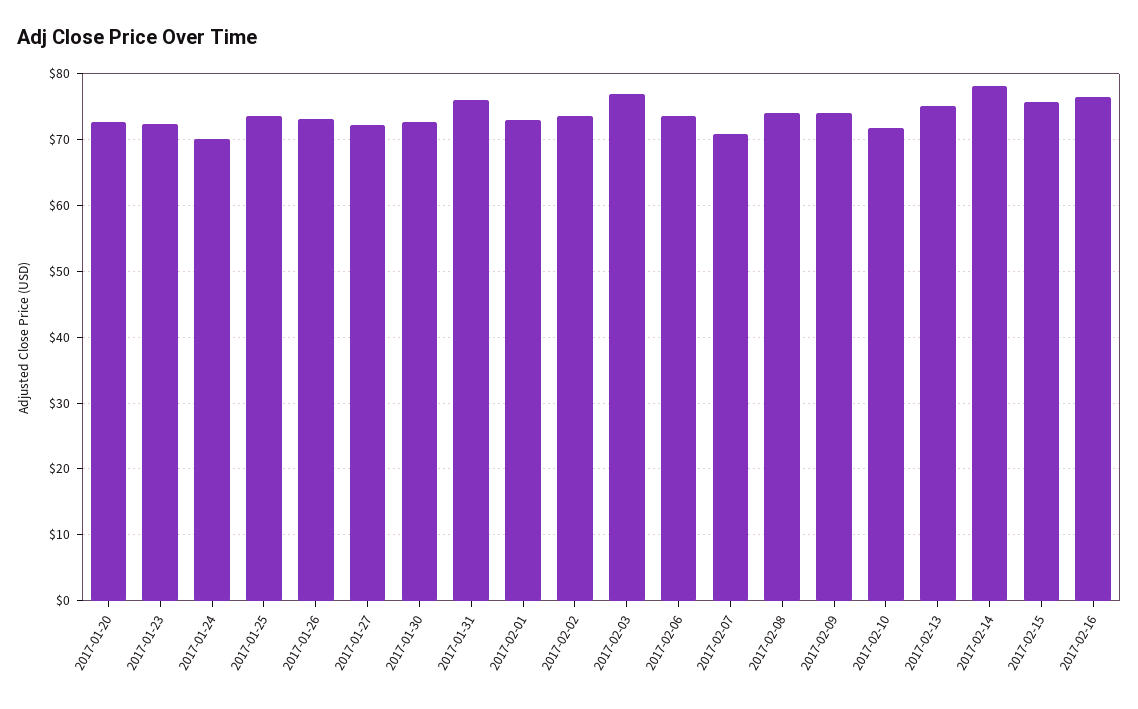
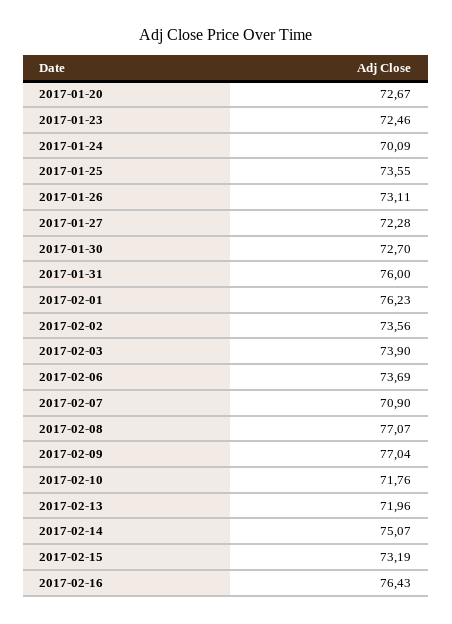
  {
    "2017-01-20": 72.67,
    "2017-01-23": 72.46,
    "2017-01-24": 70.09,
    "2017-01-25": 73.55,
    "2017-01-26": 73.11,
    "2017-01-27": 72.28,
    "2017-01-30": 72.7,
    "2017-01-31": 76,
-   "2017-02-01": 73,
+   "2017-02-01": 76.23,
    "2017-02-02": 73.56,
-   "2017-02-03": 77,
+   "2017-02-03": 73.9,
    "2017-02-06": 73.69,
    "2017-02-07": 70.9,
-   "2017-02-08": 74,
+   "2017-02-08": 77.07,
-   "2017-02-09": 74,
+   "2017-02-09": 77.04,
    "2017-02-10": 71.76,
-   "2017-02-13": 75,
+   "2017-02-13": 71.96,
-   "2017-02-14": 78,
+   "2017-02-14": 75.07,
-   "2017-02-15": 76,
+   "2017-02-15": 73.19,
    "2017-02-16": 76.43
  }

